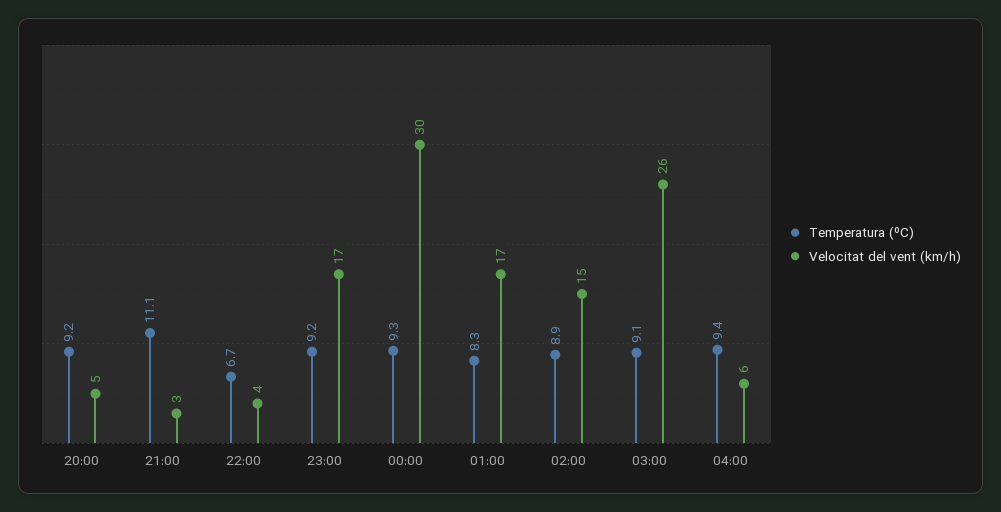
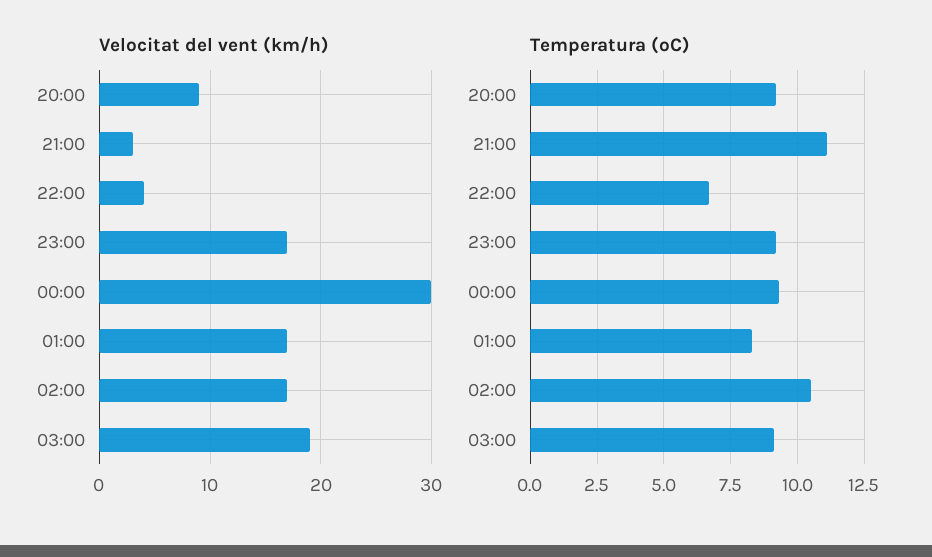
  {
    "Temperatura (ºC)": {
      "20:00": 9.2,
      "21:00": 11.1,
      "22:00": 6.7,
      "23:00": 9.2,
      "00:00": 9.3,
      "01:00": 8.3,
-     "02:00": 8.9,
+     "02:00": 10.5,
-     "03:00": 9.1,
+     "03:00": 9.1
-     "04:00": 9.4
    },
    "Velocitat del vent (km/h)": {
-     "20:00": 5,
+     "20:00": 9,
      "21:00": 3,
      "22:00": 4,
      "23:00": 17,
      "00:00": 30,
      "01:00": 17,
-     "02:00": 15,
+     "02:00": 17,
-     "03:00": 26,
+     "03:00": 19
-     "04:00": 6
    }
  }

